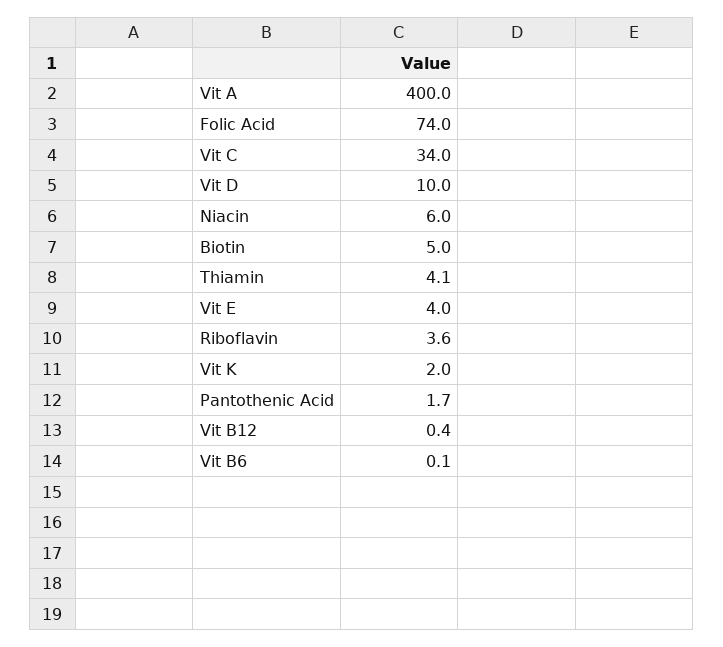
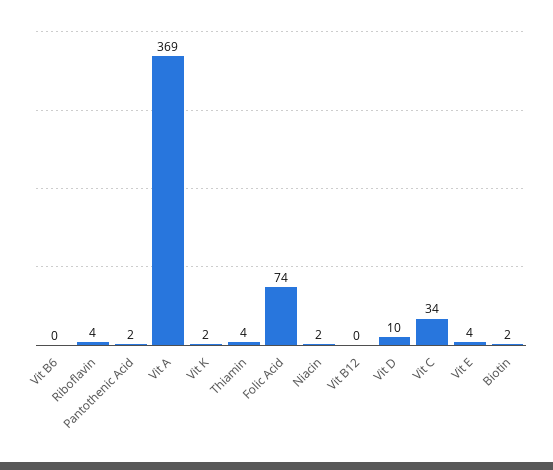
  {
-   "Vit A": 400,
+   "Vit A": 369,
    "Folic Acid": 74,
    "Vit C": 34,
    "Vit D": 10,
-   "Niacin": 6,
+   "Niacin": 2,
-   "Biotin": 5,
+   "Biotin": 2,
    "Thiamin": 4.1,
    "Vit E": 4,
    "Riboflavin": 3.6,
    "Vit K": 2,
    "Pantothenic Acid": 1.7,
    "Vit B12": 0.4,
    "Vit B6": 0.1
  }

